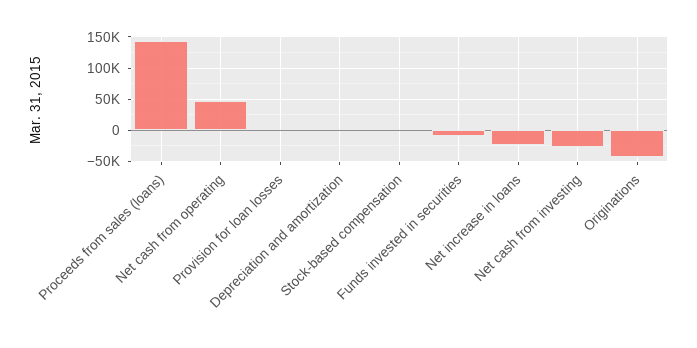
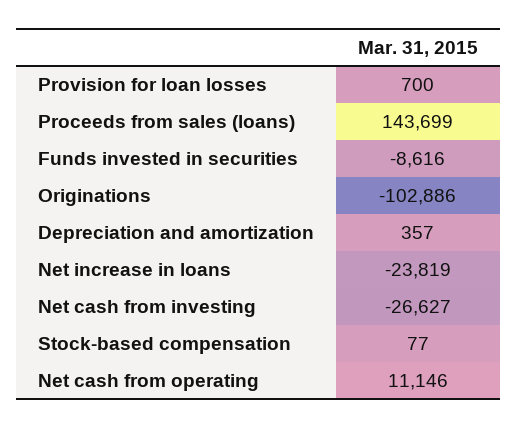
  {
    "Proceeds from sales (loans)": 143699,
-   "Net cash from operating": 50000,
+   "Net cash from operating": 11146,
    "Provision for loan losses": 700,
    "Depreciation and amortization": 357,
    "Stock-based compensation": 77,
    "Funds invested in securities": -8616,
    "Net increase in loans": -23819,
    "Net cash from investing": -26627,
-   "Originations": -40000
+   "Originations": -102886
  }

